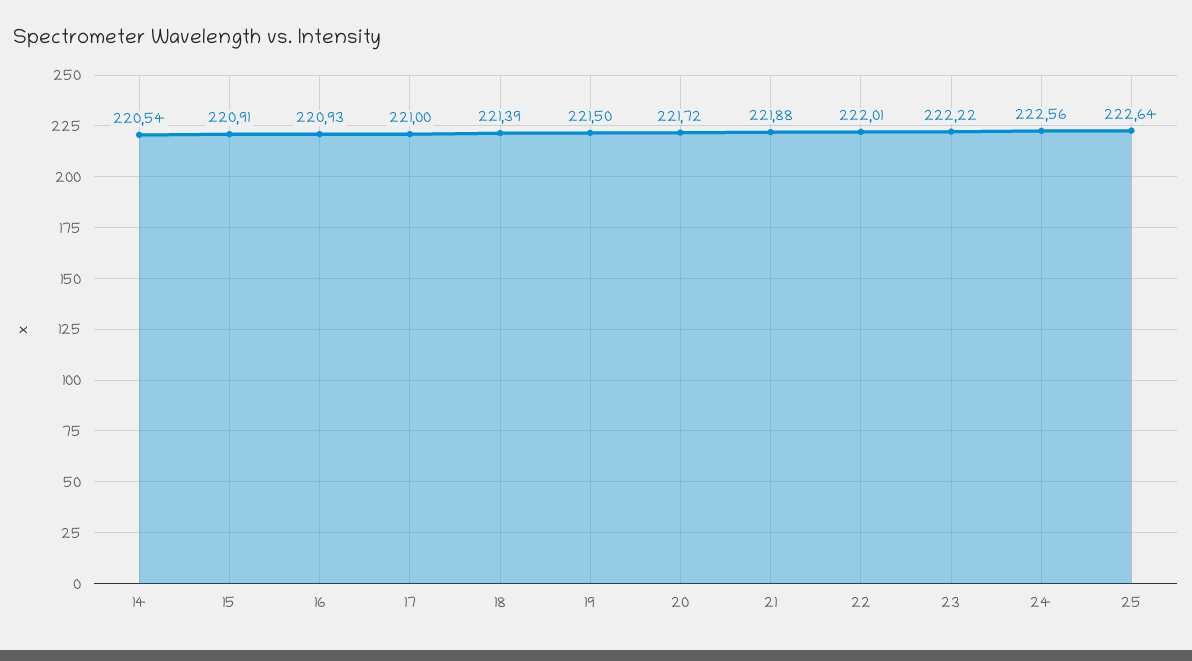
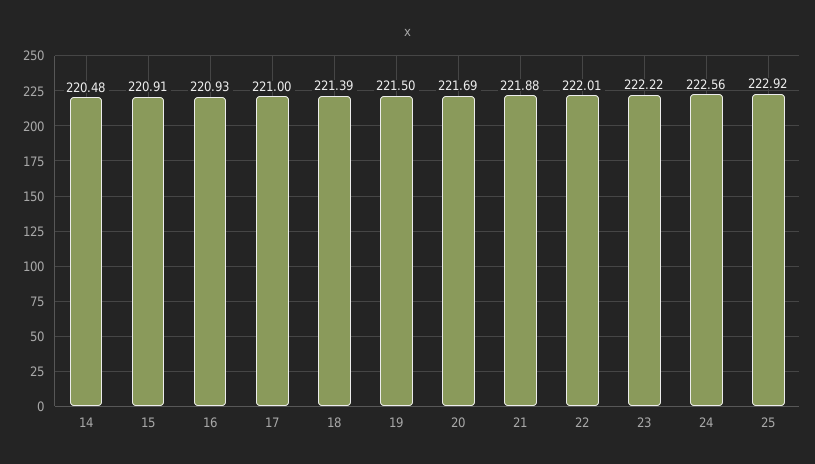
  {
-   "14": 220.54,
+   "14": 220.48,
    "15": 220.91,
    "16": 220.93,
    "17": 221,
    "18": 221.39,
    "19": 221.5,
-   "20": 221.72,
+   "20": 221.69,
    "21": 221.88,
    "22": 222.01,
    "23": 222.22,
    "24": 222.56,
-   "25": 222.64
+   "25": 222.92
  }

